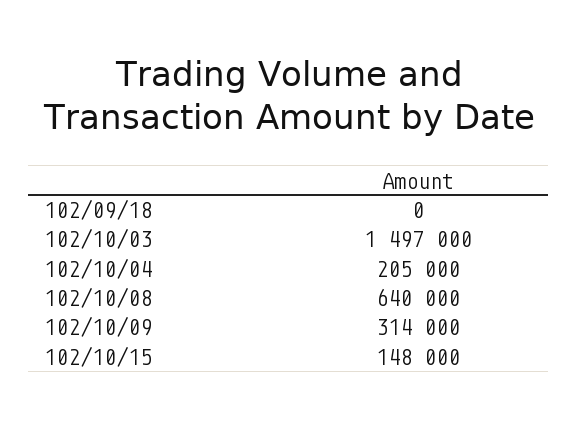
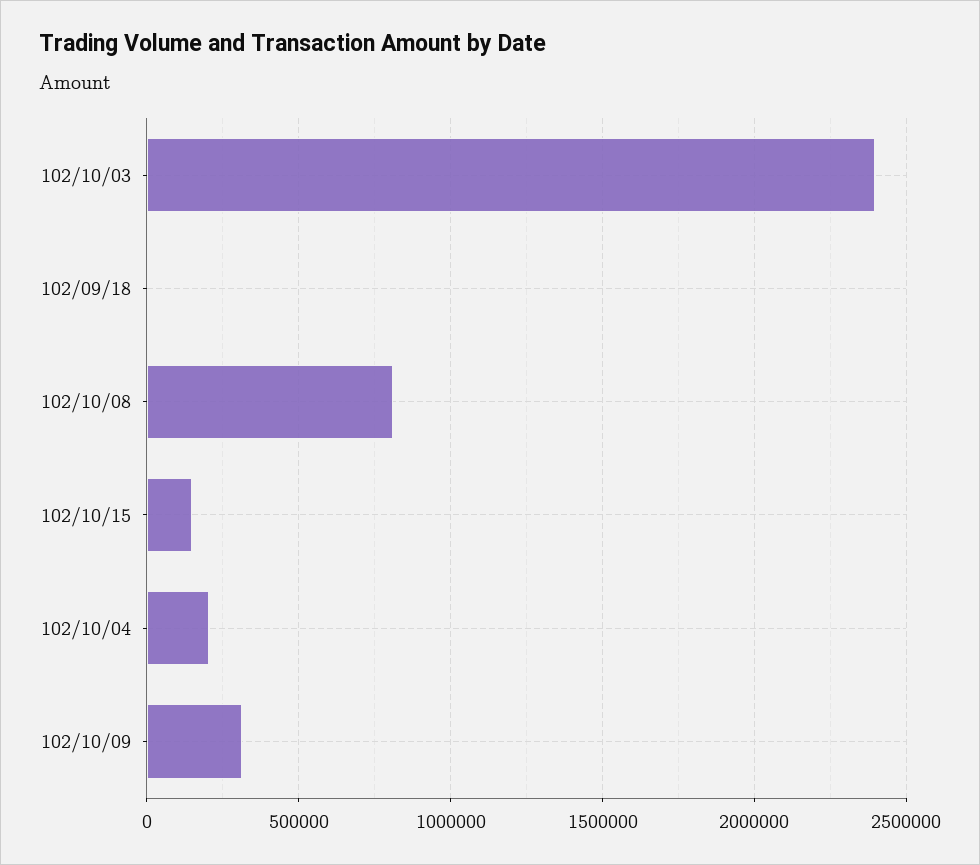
  {
    "102/09/18": 0,
-   "102/10/03": 1497000,
+   "102/10/03": 2400000,
    "102/10/04": 205000,
-   "102/10/08": 640000,
+   "102/10/08": 800000,
    "102/10/09": 314000,
    "102/10/15": 148000
  }

